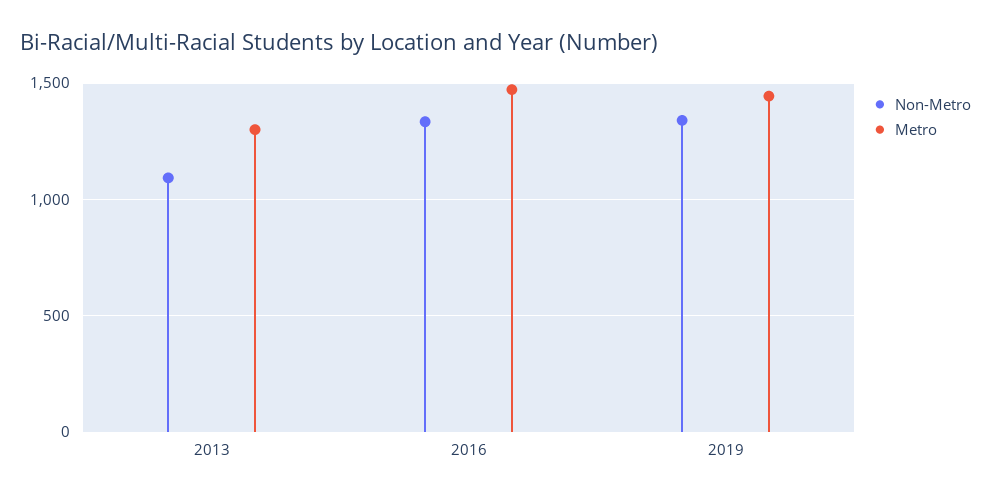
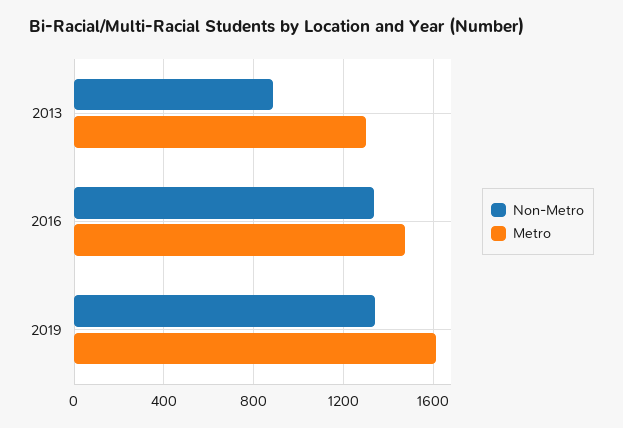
  {
    "Non-Metro": {
-     "2013": 1100,
+     "2013": 900,
      "2016": 1350,
      "2019": 1350
    },
    "Metro": {
      "2013": 1300,
      "2016": 1450,
-     "2019": 1450
+     "2019": 1600
    }
  }

